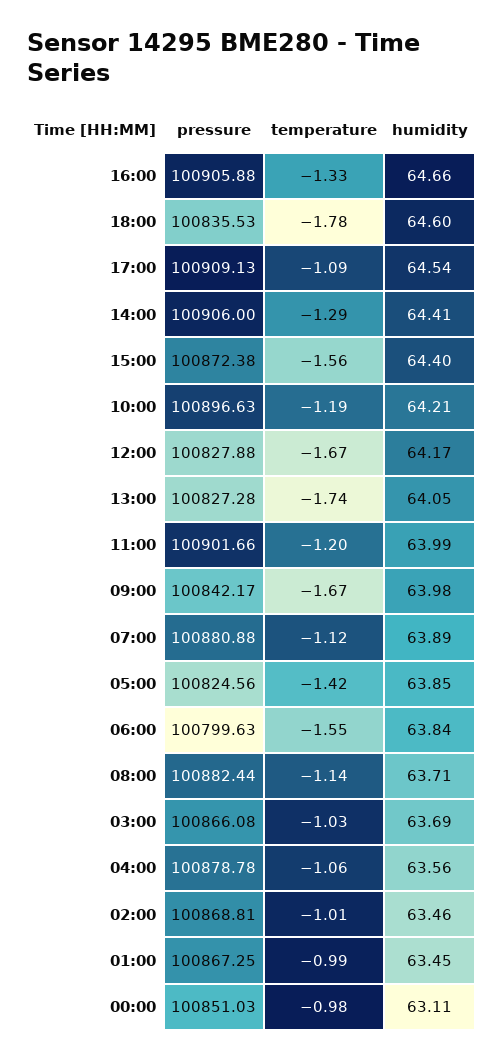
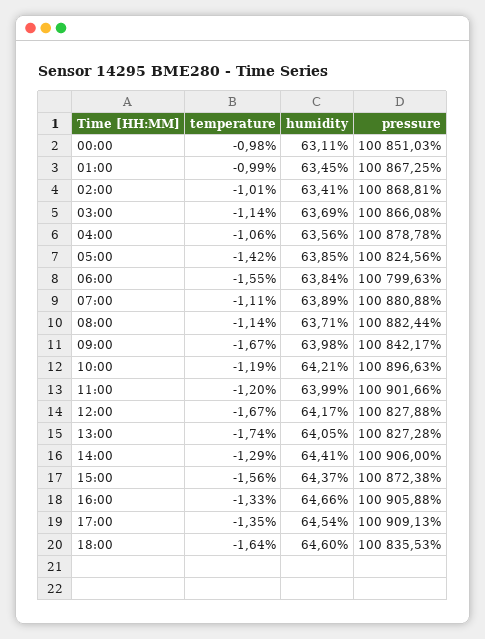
  {
    "pressure": {
      "16:00": 100905.88,
      "18:00": 100835.53,
      "17:00": 100909.13,
      "14:00": 100906,
      "15:00": 100872.38,
      "10:00": 100896.63,
      "12:00": 100827.88,
      "13:00": 100827.28,
      "11:00": 100901.66,
      "09:00": 100842.17,
      "07:00": 100880.88,
      "05:00": 100824.56,
      "06:00": 100799.63,
      "08:00": 100882.44,
      "03:00": 100866.08,
      "04:00": 100878.78,
      "02:00": 100868.81,
      "01:00": 100867.25,
      "00:00": 100851.03
    },
    "temperature": {
      "16:00": -1.33,
-     "18:00": -1.78,
+     "18:00": -1.64,
-     "17:00": -1.09,
+     "17:00": -1.35,
      "14:00": -1.29,
      "15:00": -1.56,
      "10:00": -1.19,
      "12:00": -1.67,
      "13:00": -1.74,
      "11:00": -1.2,
      "09:00": -1.67,
-     "07:00": -1.12,
+     "07:00": -1.11,
      "05:00": -1.42,
      "06:00": -1.55,
      "08:00": -1.14,
-     "03:00": -1.03,
+     "03:00": -1.14,
      "04:00": -1.06,
      "02:00": -1.01,
      "01:00": -0.99,
      "00:00": -0.98
    },
    "humidity": {
      "16:00": 64.66,
      "18:00": 64.6,
      "17:00": 64.54,
      "14:00": 64.41,
-     "15:00": 64.4,
+     "15:00": 64.37,
      "10:00": 64.21,
      "12:00": 64.17,
      "13:00": 64.05,
      "11:00": 63.99,
      "09:00": 63.98,
      "07:00": 63.89,
      "05:00": 63.85,
      "06:00": 63.84,
      "08:00": 63.71,
      "03:00": 63.69,
      "04:00": 63.56,
-     "02:00": 63.46,
+     "02:00": 63.41,
      "01:00": 63.45,
      "00:00": 63.11
    }
  }

